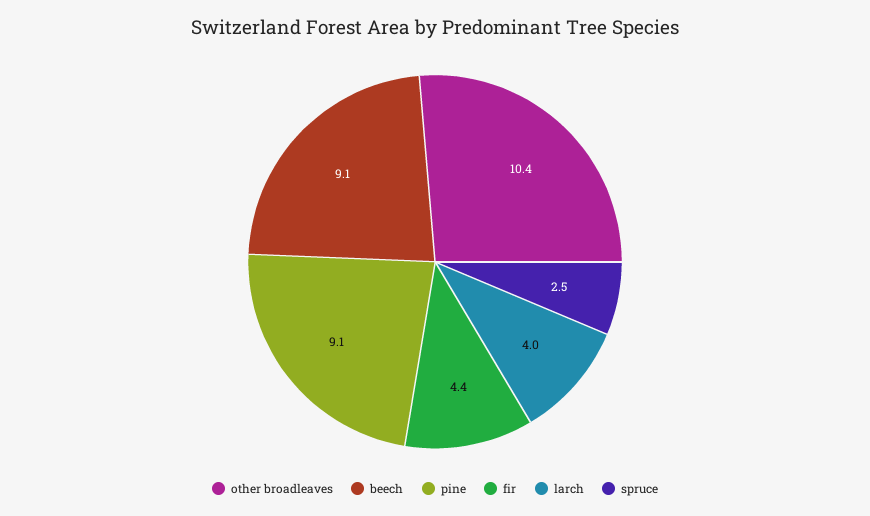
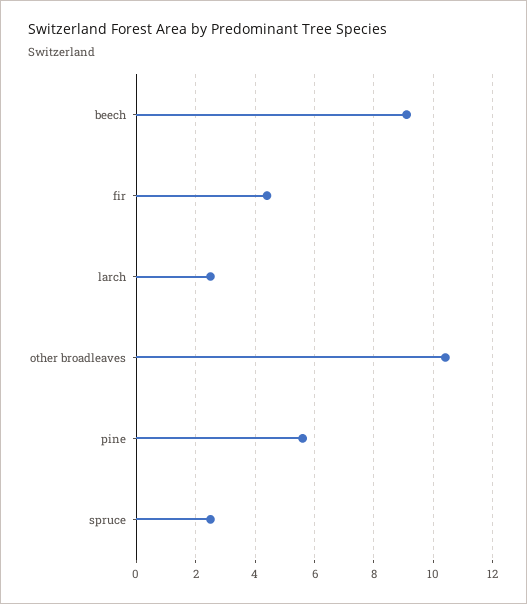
  {
    "other broadleaves": 10.4,
    "beech": 9.1,
-   "pine": 9.1,
+   "pine": 5.5,
    "fir": 4.4,
-   "larch": 4,
+   "larch": 2.5,
    "spruce": 2.5
  }

